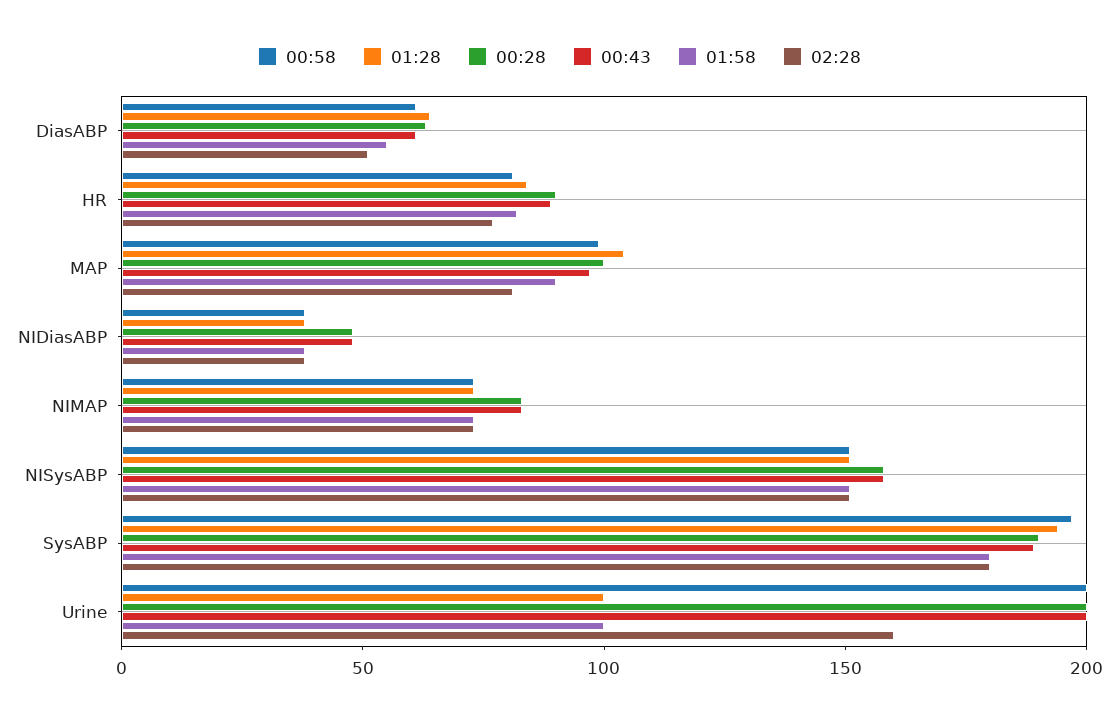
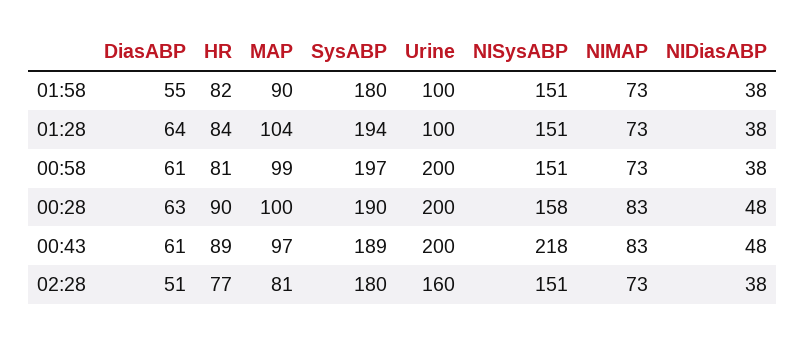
  {
    "00:58": {
      "DiasABP": 61,
      "HR": 81,
      "MAP": 99,
      "NIDiasABP": 38,
      "NIMAP": 73,
      "NISysABP": 151,
      "SysABP": 197,
      "Urine": 200
    },
    "01:28": {
      "DiasABP": 64,
      "HR": 84,
      "MAP": 104,
      "NIDiasABP": 38,
      "NIMAP": 73,
      "NISysABP": 151,
      "SysABP": 194,
      "Urine": 100
    },
    "00:28": {
      "DiasABP": 63,
      "HR": 90,
      "MAP": 100,
      "NIDiasABP": 48,
      "NIMAP": 83,
      "NISysABP": 158,
      "SysABP": 190,
      "Urine": 200
    },
    "00:43": {
      "DiasABP": 61,
      "HR": 89,
      "MAP": 97,
      "NIDiasABP": 48,
      "NIMAP": 83,
-     "NISysABP": 160,
+     "NISysABP": 218,
      "SysABP": 189,
      "Urine": 200
    },
    "01:58": {
      "DiasABP": 55,
      "HR": 82,
      "MAP": 90,
      "NIDiasABP": 38,
      "NIMAP": 73,
      "NISysABP": 151,
      "SysABP": 180,
      "Urine": 100
    },
    "02:28": {
      "DiasABP": 51,
      "HR": 77,
      "MAP": 81,
      "NIDiasABP": 38,
      "NIMAP": 73,
      "NISysABP": 151,
      "SysABP": 180,
      "Urine": 160
    }
  }

